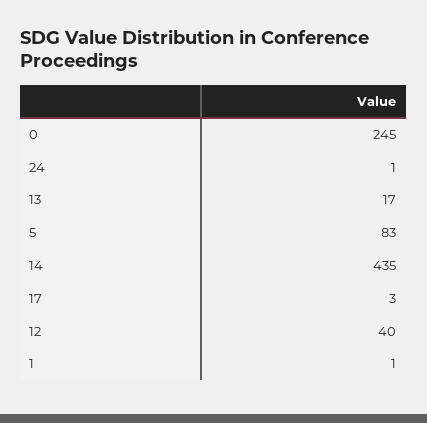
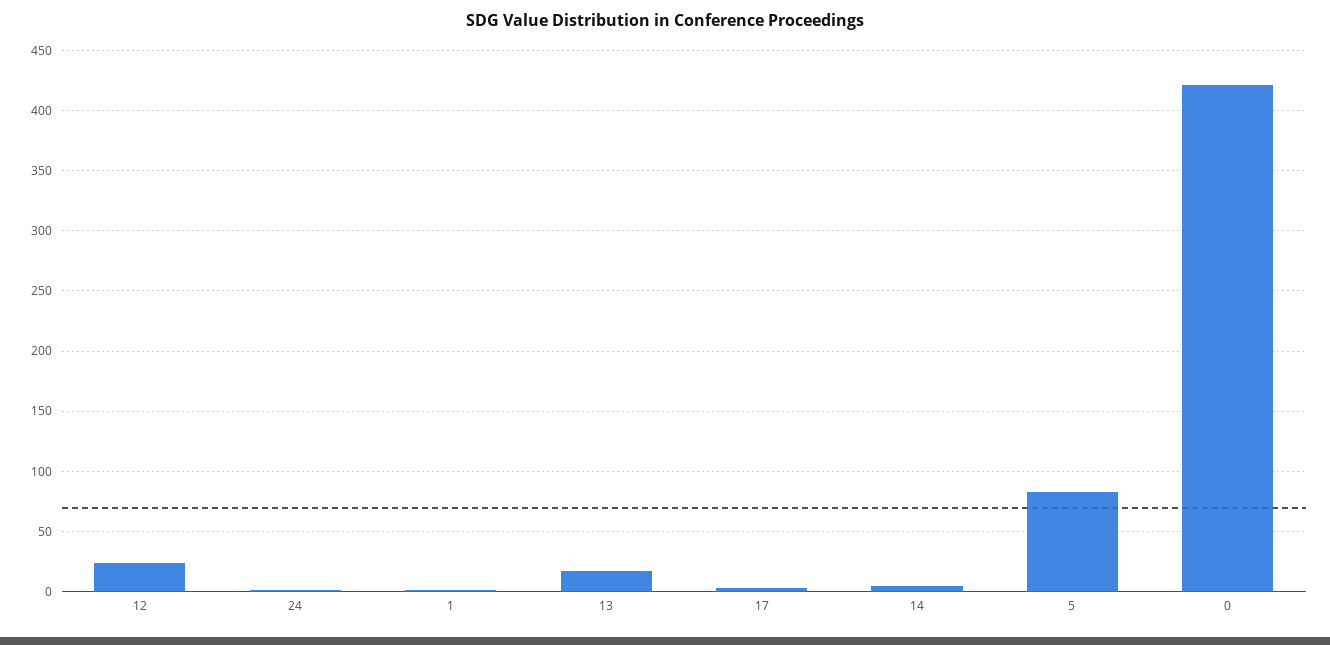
  {
-   "0": 245,
+   "0": 420,
    "24": 1,
    "13": 17,
    "5": 83,
-   "14": 435,
+   "14": 5,
    "17": 3,
-   "12": 40,
+   "12": 25,
    "1": 1
  }

